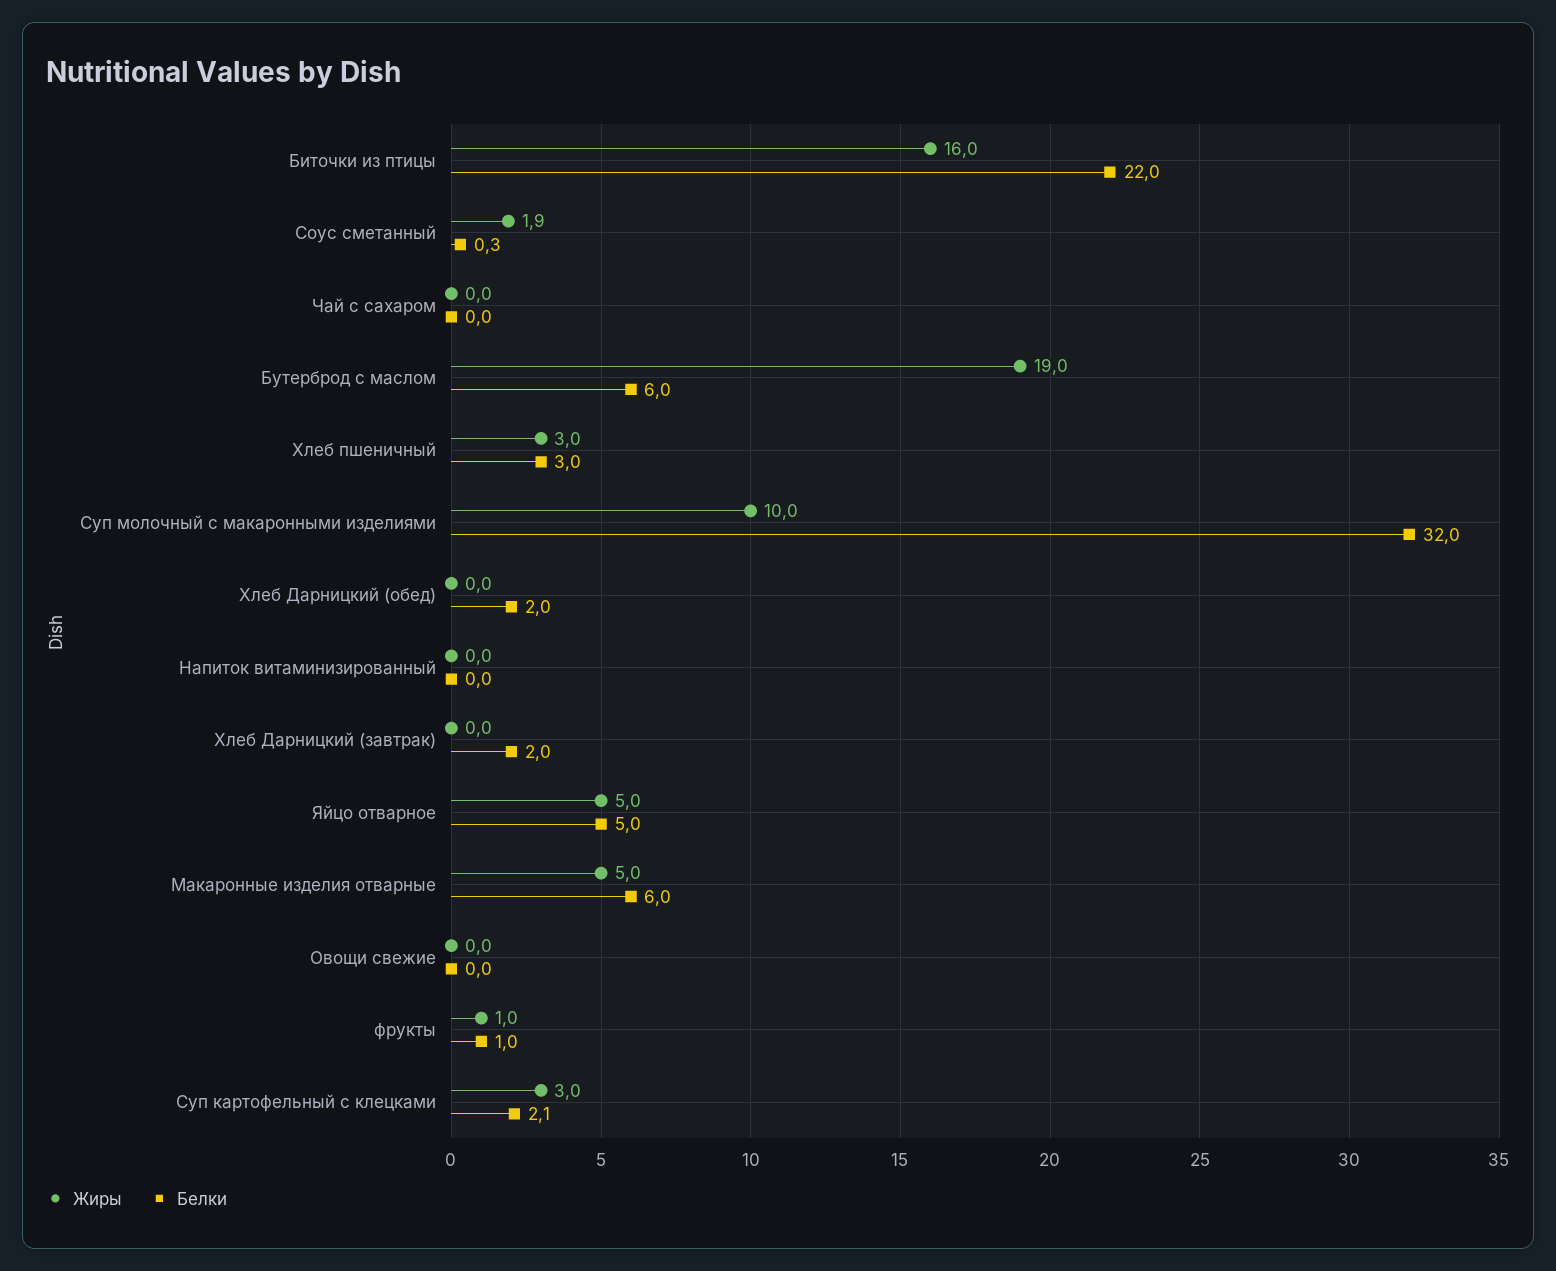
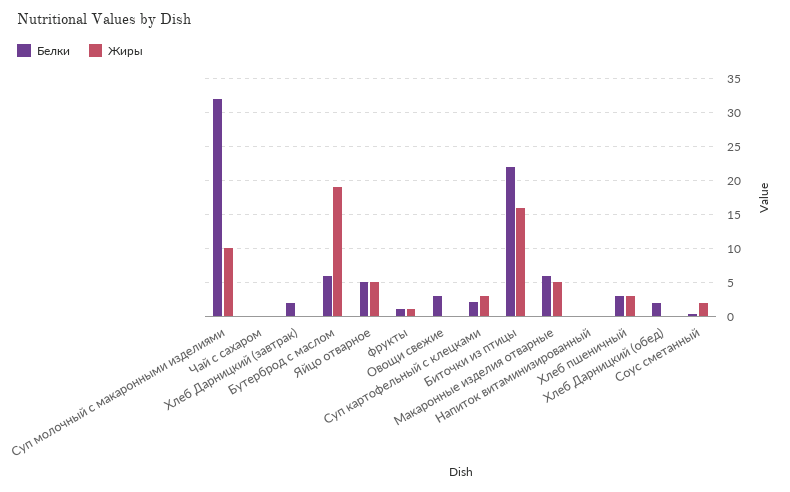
  {
    "Жиры": {
      "Биточки из птицы": 16,
      "Соус сметанный": 1.9,
      "Чай с сахаром": 0,
      "Бутерброд с маслом": 19,
      "Хлеб пшеничный": 3,
      "Суп молочный с макаронными изделиями": 10,
      "Хлеб Дарницкий (обед)": 0,
      "Напиток витаминизированный": 0,
      "Хлеб Дарницкий (завтрак)": 0,
      "Яйцо отварное": 5,
      "Макаронные изделия отварные": 5,
      "Овощи свежие": 0,
      "фрукты": 1,
      "Суп картофельный с клецками": 3
    },
    "Белки": {
      "Биточки из птицы": 22,
      "Соус сметанный": 0.3,
      "Чай с сахаром": 0,
      "Бутерброд с маслом": 6,
      "Хлеб пшеничный": 3,
      "Суп молочный с макаронными изделиями": 32,
      "Хлеб Дарницкий (обед)": 2,
      "Напиток витаминизированный": 0,
      "Хлеб Дарницкий (завтрак)": 2,
      "Яйцо отварное": 5,
      "Макаронные изделия отварные": 6,
-     "Овощи свежие": 0,
+     "Овощи свежие": 3,
      "фрукты": 1,
      "Суп картофельный с клецками": 2.1
    }
  }

